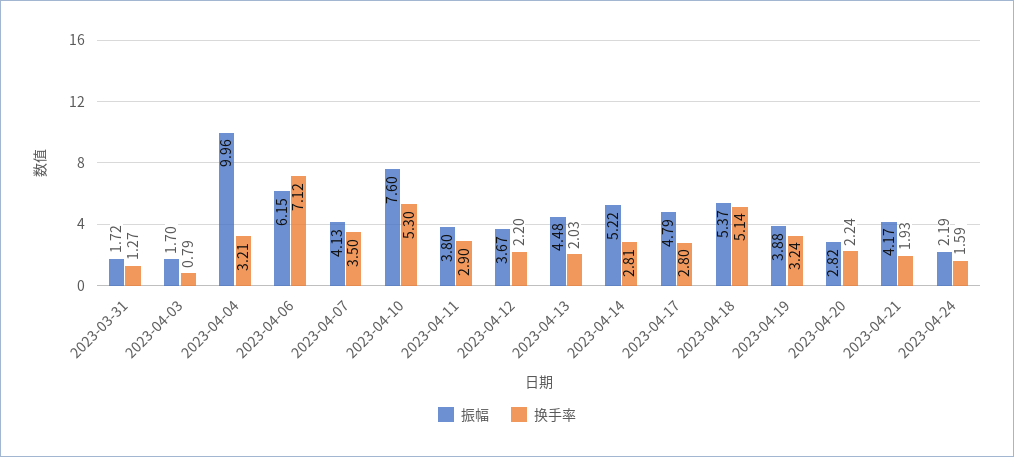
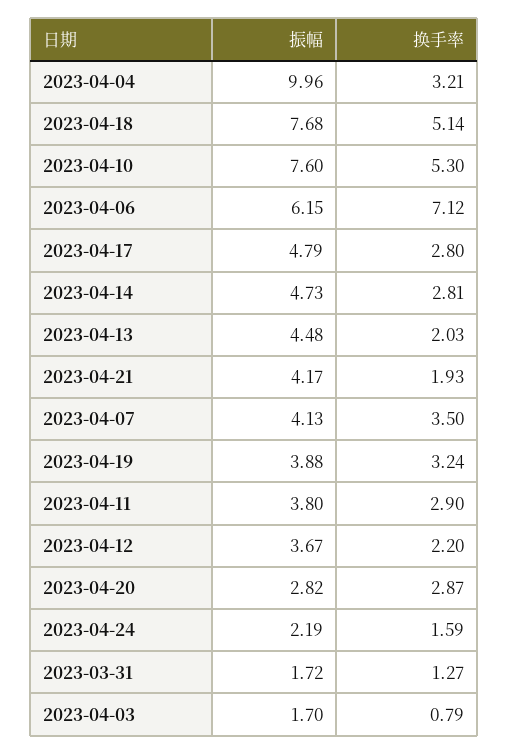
  {
    "振幅": {
      "2023-03-31": 1.72,
      "2023-04-03": 1.7,
      "2023-04-04": 9.96,
      "2023-04-06": 6.15,
      "2023-04-07": 4.13,
      "2023-04-10": 7.6,
      "2023-04-11": 3.8,
      "2023-04-12": 3.67,
      "2023-04-13": 4.48,
-     "2023-04-14": 5.22,
+     "2023-04-14": 4.73,
      "2023-04-17": 4.79,
-     "2023-04-18": 5.37,
+     "2023-04-18": 7.68,
      "2023-04-19": 3.88,
      "2023-04-20": 2.82,
      "2023-04-21": 4.17,
      "2023-04-24": 2.19
    },
    "换手率": {
      "2023-03-31": 1.27,
      "2023-04-03": 0.79,
      "2023-04-04": 3.21,
      "2023-04-06": 7.12,
      "2023-04-07": 3.5,
      "2023-04-10": 5.3,
      "2023-04-11": 2.9,
      "2023-04-12": 2.2,
      "2023-04-13": 2.03,
      "2023-04-14": 2.81,
      "2023-04-17": 2.8,
      "2023-04-18": 5.14,
      "2023-04-19": 3.24,
-     "2023-04-20": 2.24,
+     "2023-04-20": 2.87,
      "2023-04-21": 1.93,
      "2023-04-24": 1.59
    }
  }

